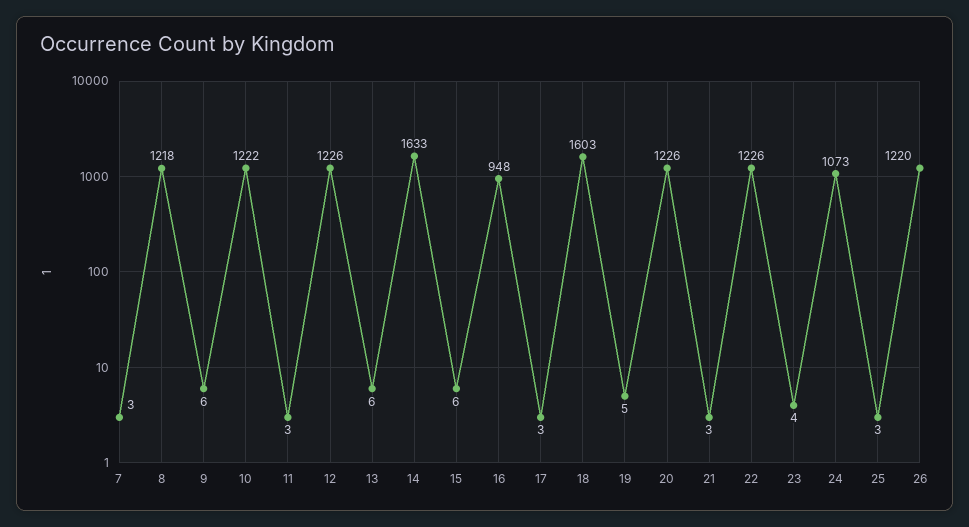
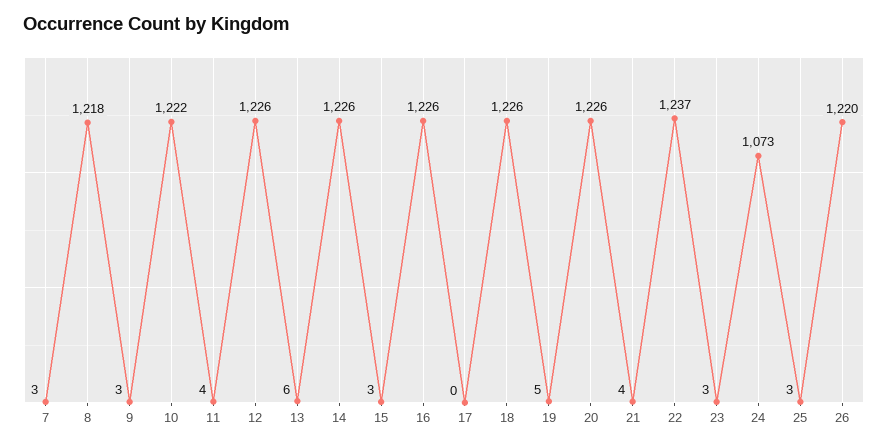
  {
    "7": 3,
    "8": 1218,
-   "9": 6,
+   "9": 3,
    "10": 1222,
-   "11": 3,
+   "11": 4,
    "12": 1226,
    "13": 6,
-   "14": 1633,
+   "14": 1226,
-   "15": 6,
+   "15": 3,
-   "16": 948,
+   "16": 1226,
-   "17": 3,
+   "17": 0,
-   "18": 1603,
+   "18": 1226,
    "19": 5,
    "20": 1226,
-   "21": 3,
+   "21": 4,
-   "22": 1226,
+   "22": 1237,
-   "23": 4,
+   "23": 3,
    "24": 1073,
    "25": 3,
    "26": 1220
  }

